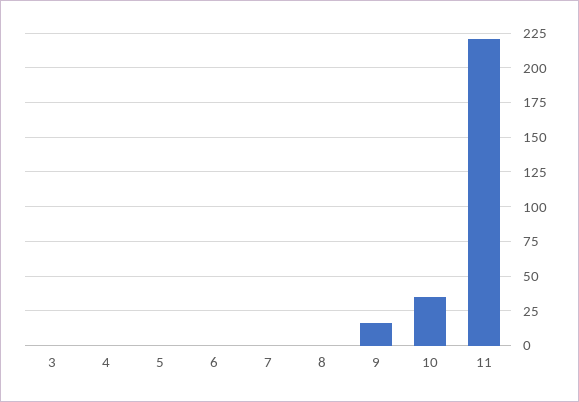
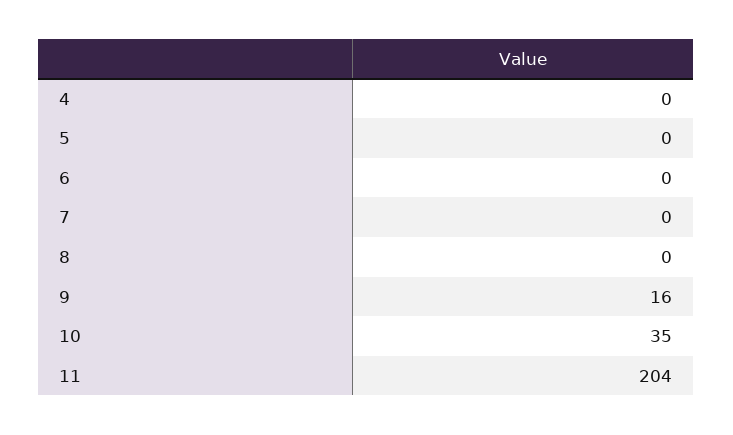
  {
-   "3": 0,
    "4": 0,
    "5": 0,
    "6": 0,
    "7": 0,
    "8": 0,
    "9": 16,
    "10": 35,
-   "11": 220
+   "11": 204
  }

